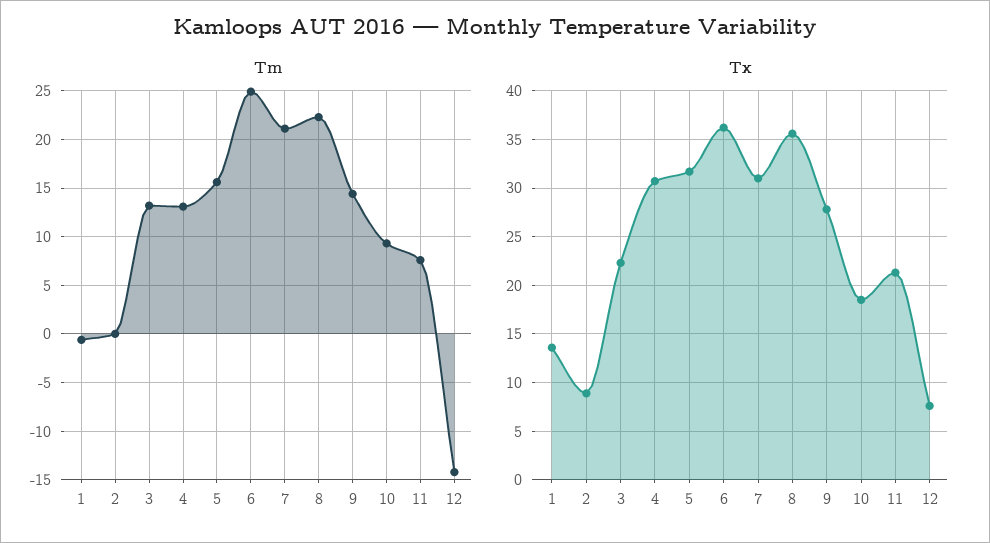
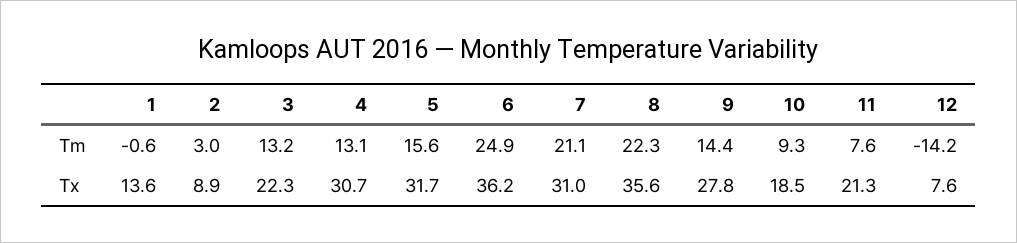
  {
    "Tm": {
      "1": -0.6,
-     "2": 0,
+     "2": 3,
      "3": 13.2,
      "4": 13.1,
      "5": 15.6,
      "6": 24.9,
      "7": 21.1,
      "8": 22.3,
      "9": 14.4,
      "10": 9.3,
      "11": 7.6,
      "12": -14.2
    },
    "Tx": {
      "1": 13.6,
      "2": 8.9,
      "3": 22.3,
      "4": 30.7,
      "5": 31.7,
      "6": 36.2,
      "7": 31,
      "8": 35.6,
      "9": 27.8,
      "10": 18.5,
      "11": 21.3,
      "12": 7.6
    }
  }

